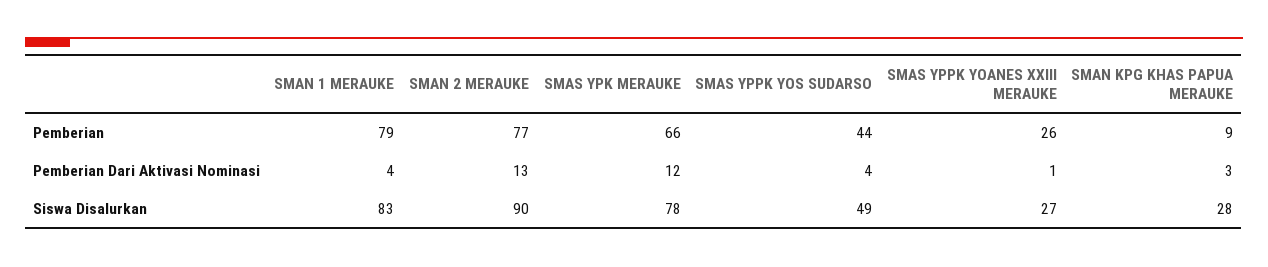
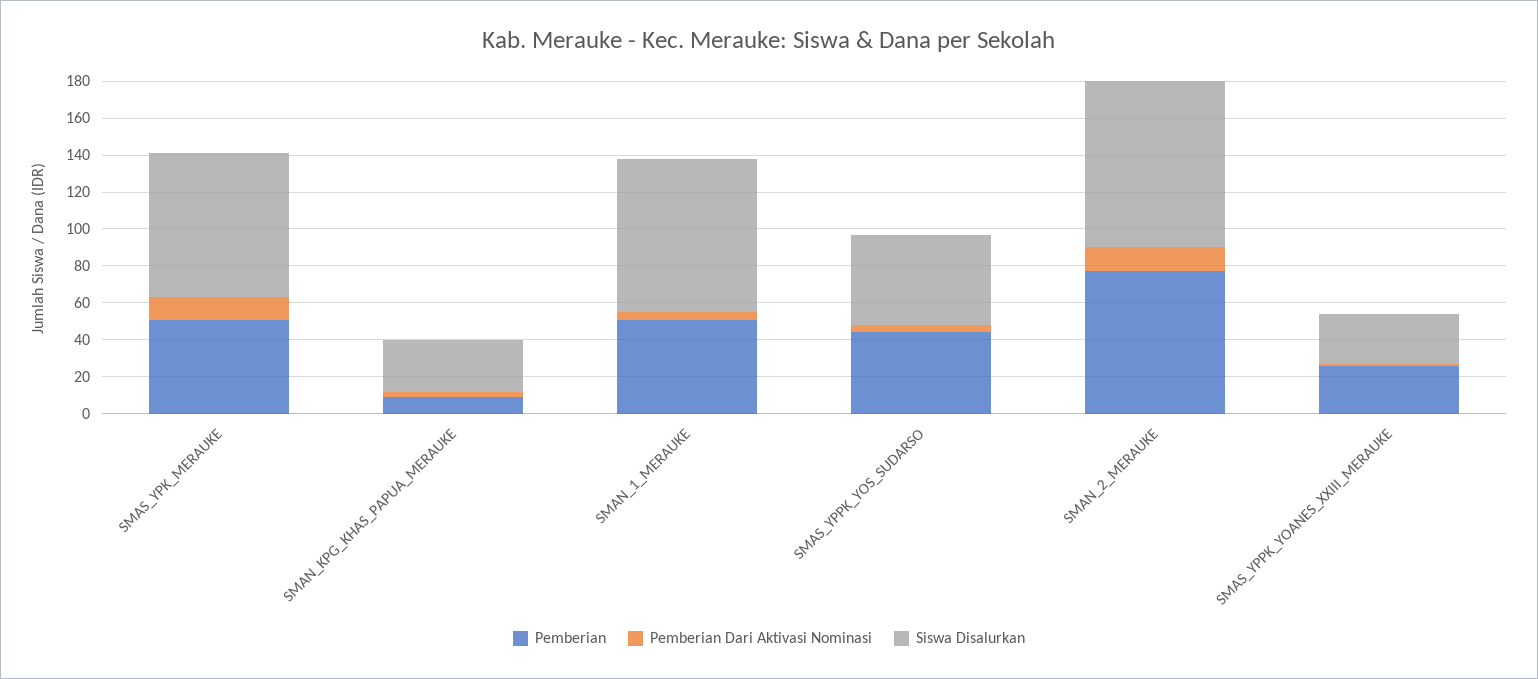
  {
    "Pemberian": {
-     "SMAN 1 MERAUKE": 79,
+     "SMAN 1 MERAUKE": 50,
      "SMAN 2 MERAUKE": 77,
-     "SMAS YPK MERAUKE": 66,
+     "SMAS YPK MERAUKE": 50,
      "SMAS YPPK YOS SUDARSO": 44,
      "SMAS YPPK YOANES XXIII MERAUKE": 26,
      "SMAN KPG KHAS PAPUA MERAUKE": 9
    },
    "Pemberian Dari Aktivasi Nominasi": {
      "SMAN 1 MERAUKE": 4,
      "SMAN 2 MERAUKE": 13,
      "SMAS YPK MERAUKE": 12,
      "SMAS YPPK YOS SUDARSO": 4,
      "SMAS YPPK YOANES XXIII MERAUKE": 1,
      "SMAN KPG KHAS PAPUA MERAUKE": 3
    },
    "Siswa Disalurkan": {
      "SMAN 1 MERAUKE": 83,
      "SMAN 2 MERAUKE": 90,
      "SMAS YPK MERAUKE": 78,
      "SMAS YPPK YOS SUDARSO": 49,
      "SMAS YPPK YOANES XXIII MERAUKE": 27,
      "SMAN KPG KHAS PAPUA MERAUKE": 28
    }
  }

